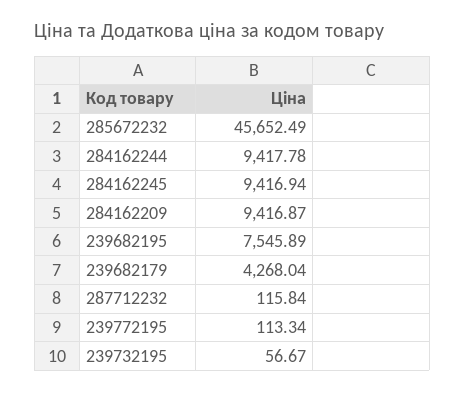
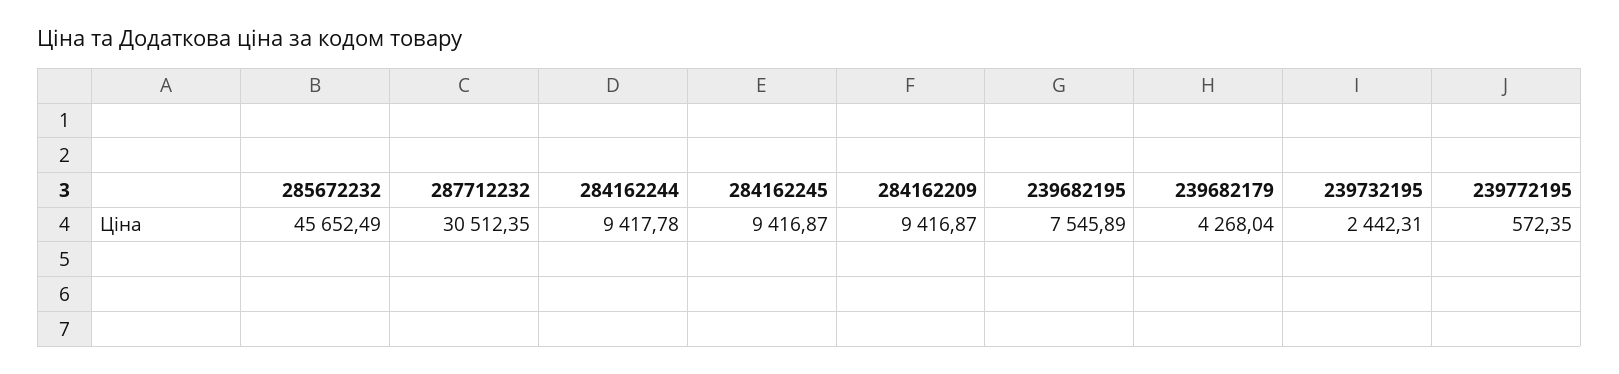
  {
    "285672232": 45652.49,
    "284162244": 9417.78,
-   "284162245": 9416.94,
+   "284162245": 9416.87,
    "284162209": 9416.87,
    "239682195": 7545.89,
    "239682179": 4268.04,
-   "287712232": 115.84,
+   "287712232": 30512.35,
-   "239772195": 113.34,
+   "239772195": 572.35,
-   "239732195": 56.67
+   "239732195": 2442.31
  }

